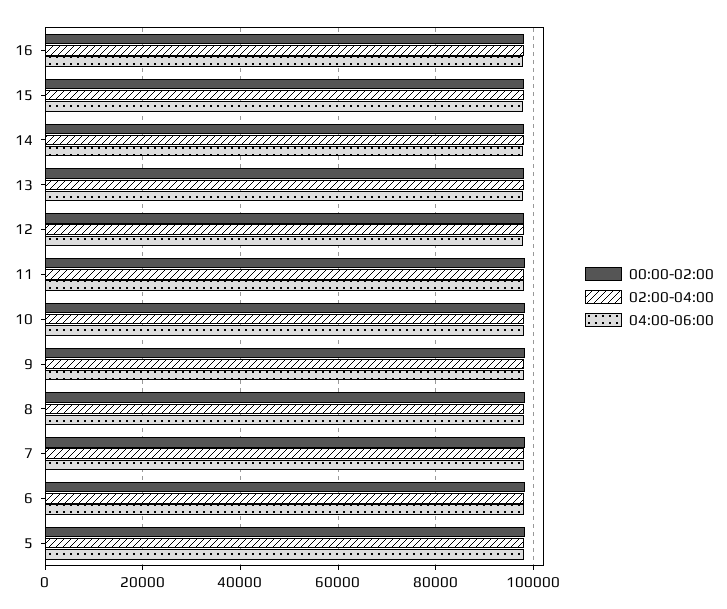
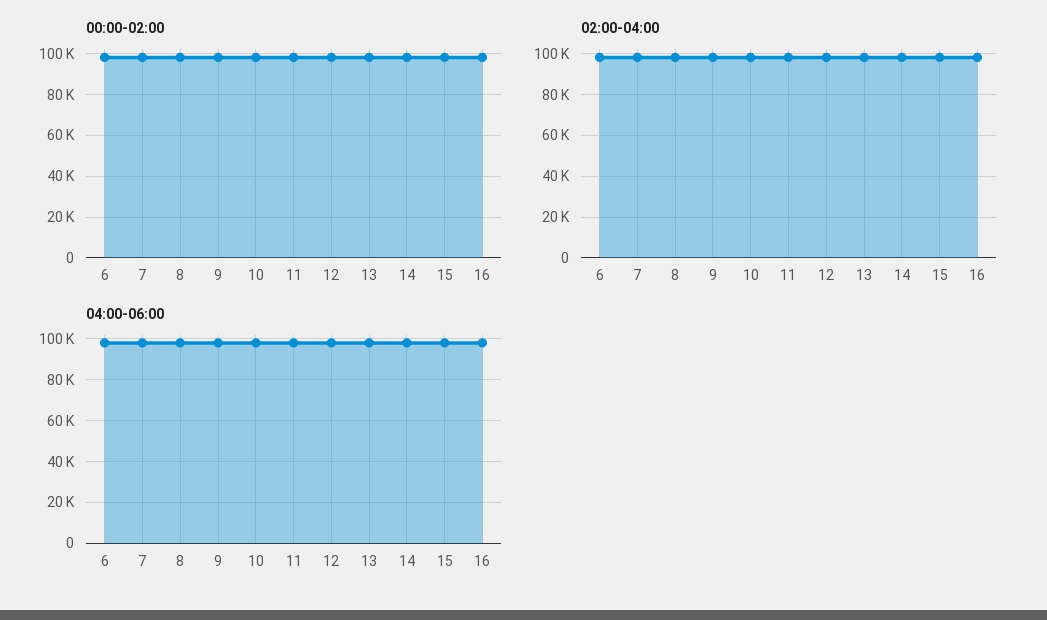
  {
    "00:00-02:00": {
      "16": 98000,
      "15": 98000,
      "14": 98000,
      "13": 98000,
      "12": 98000,
      "11": 98000,
      "10": 98000,
      "9": 98000,
      "8": 98000,
      "7": 98000,
-     "6": 98000,
+     "6": 98000
-     "5": 98000
    },
    "02:00-04:00": {
      "16": 98000,
      "15": 98000,
      "14": 98000,
      "13": 98000,
      "12": 98000,
      "11": 98000,
      "10": 98000,
      "9": 98000,
      "8": 98000,
      "7": 98000,
-     "6": 98000,
+     "6": 98000
-     "5": 98000
    },
    "04:00-06:00": {
      "16": 98000,
      "15": 98000,
      "14": 98000,
      "13": 98000,
      "12": 98000,
      "11": 98000,
      "10": 98000,
      "9": 98000,
      "8": 98000,
      "7": 98000,
-     "6": 98000,
+     "6": 98000
-     "5": 98000
    }
  }

